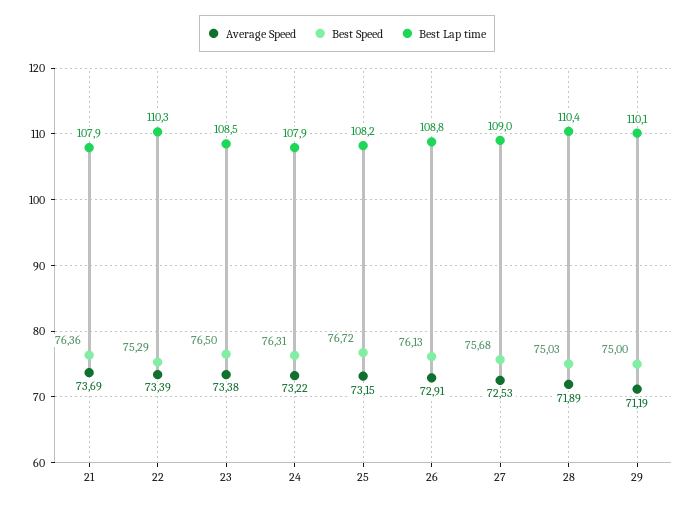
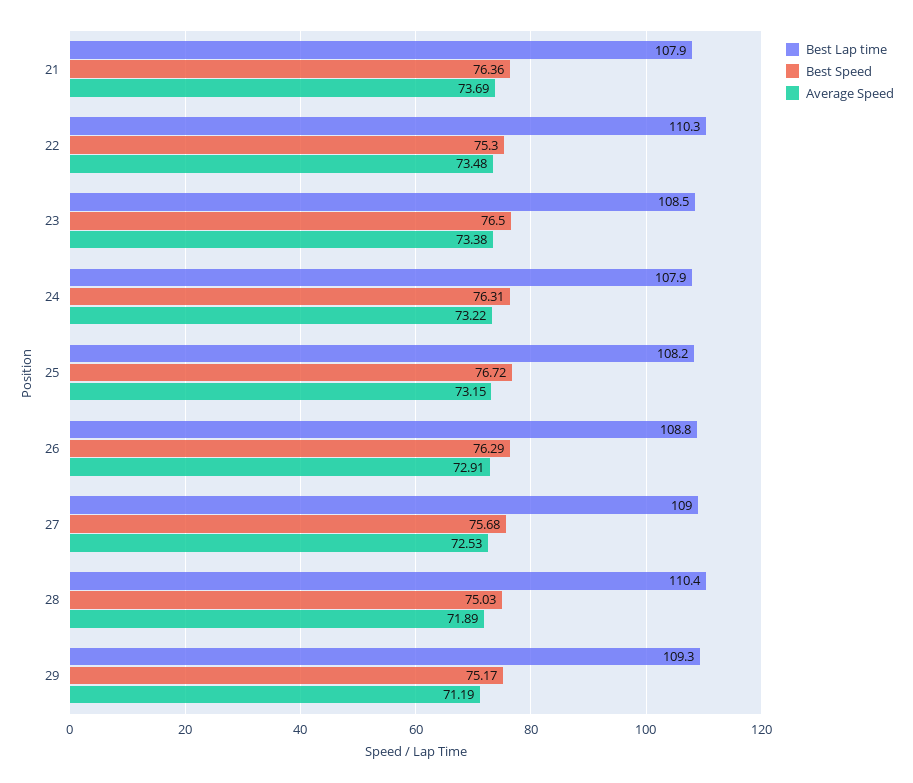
  {
    "Average Speed": {
      "21": 73.69,
-     "22": 73.39,
+     "22": 73.48,
      "23": 73.38,
      "24": 73.22,
      "25": 73.15,
      "26": 72.91,
      "27": 72.53,
      "28": 71.89,
      "29": 71.19
    },
    "Best Speed": {
      "21": 76.36,
-     "22": 75.29,
+     "22": 75.3,
      "23": 76.5,
      "24": 76.31,
      "25": 76.72,
-     "26": 76.13,
+     "26": 76.29,
      "27": 75.68,
      "28": 75.03,
-     "29": 75
+     "29": 75.17
    },
    "Best Lap time": {
      "21": 107.9,
      "22": 110.3,
      "23": 108.5,
      "24": 107.9,
      "25": 108.2,
      "26": 108.8,
      "27": 109,
      "28": 110.4,
-     "29": 110.1
+     "29": 109.3
    }
  }

